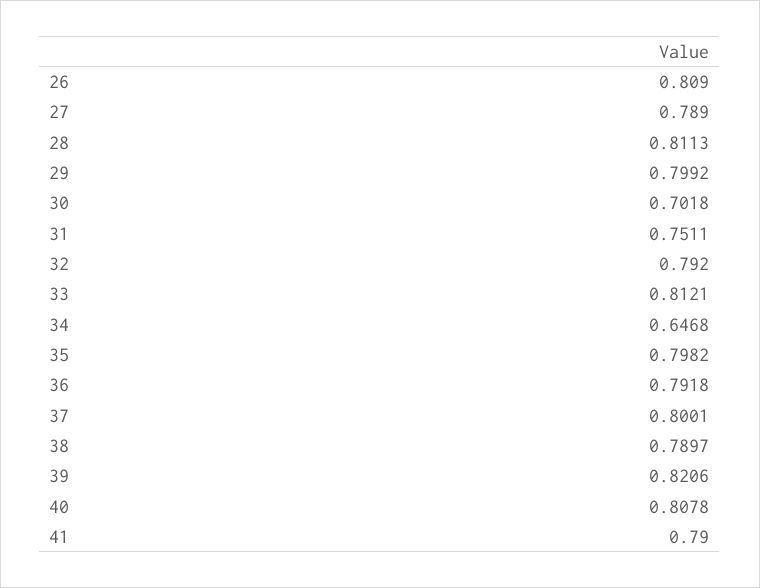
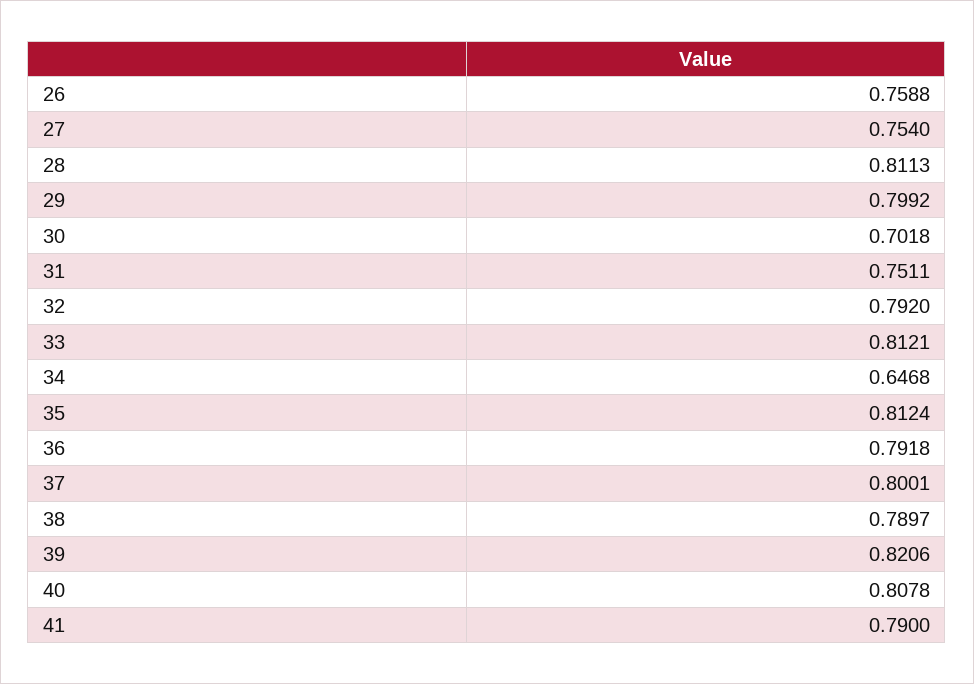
  {
-   "26": 0.809,
+   "26": 0.7588,
-   "27": 0.789,
+   "27": 0.754,
    "28": 0.8113,
    "29": 0.7992,
    "30": 0.7018,
    "31": 0.7511,
    "32": 0.792,
    "33": 0.8121,
    "34": 0.6468,
-   "35": 0.7982,
+   "35": 0.8124,
    "36": 0.7918,
    "37": 0.8001,
    "38": 0.7897,
    "39": 0.8206,
    "40": 0.8078,
    "41": 0.79
  }

